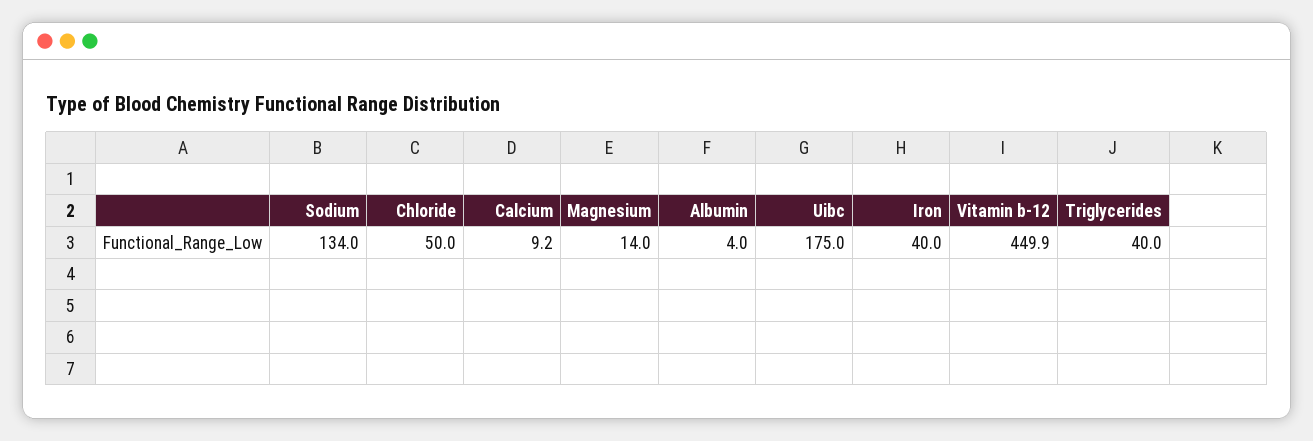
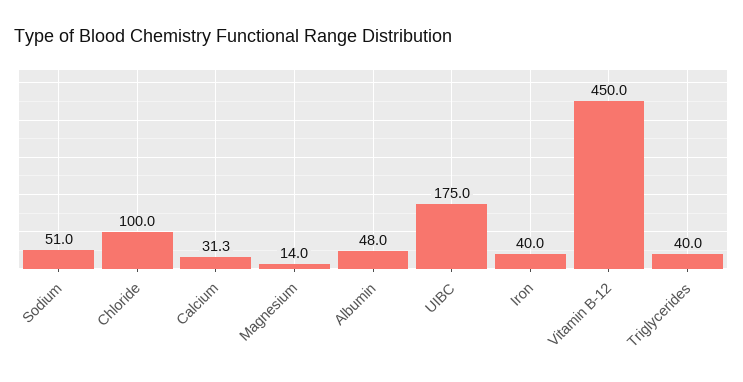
  {
-   "Sodium": 134,
+   "Sodium": 51,
-   "Chloride": 50,
+   "Chloride": 100,
-   "Calcium": 9.2,
+   "Calcium": 31.3,
    "Magnesium": 14,
-   "Albumin": 4,
+   "Albumin": 48,
    "Uibc": 175,
    "Iron": 40,
-   "Vitamin b-12": 449.9,
+   "Vitamin b-12": 450,
    "Triglycerides": 40
  }

